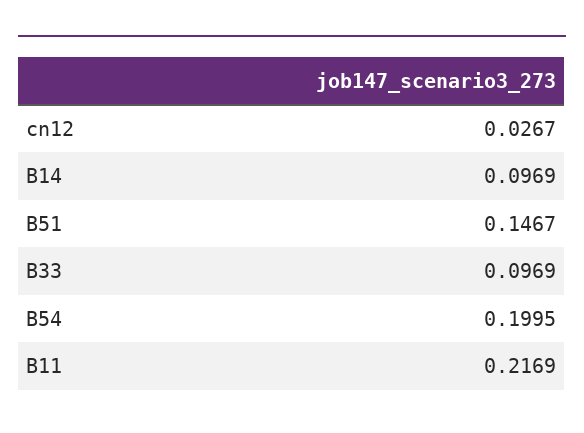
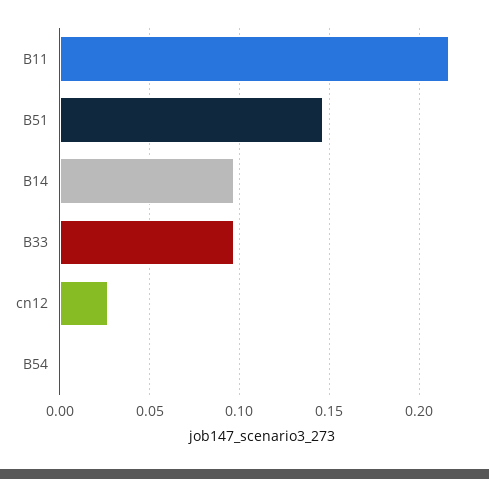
  {
    "cn12": 0.0267,
    "B14": 0.0969,
    "B51": 0.1467,
    "B33": 0.0969,
-   "B54": 0.1995,
+   "B54": 0,
    "B11": 0.2169
  }

